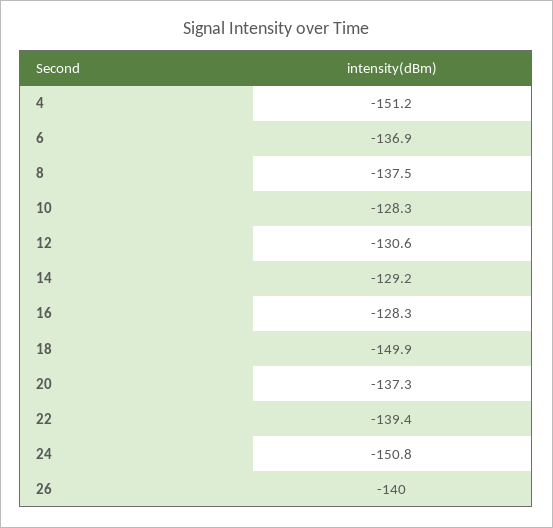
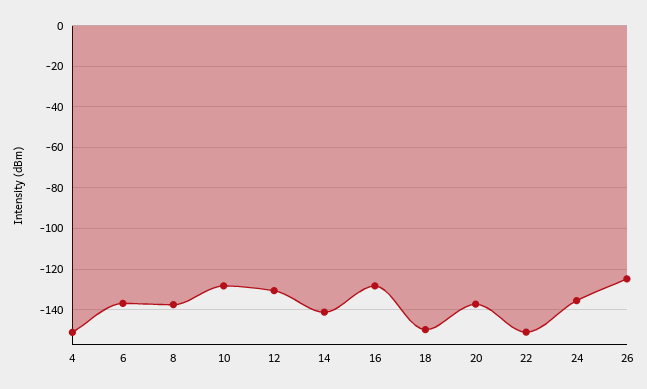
  {
    "4": -151.2,
    "6": -136.9,
    "8": -137.5,
    "10": -128.3,
    "12": -130.6,
-   "14": -129.2,
+   "14": -140,
    "16": -128.3,
    "18": -149.9,
    "20": -137.3,
-   "22": -139.4,
+   "22": -150,
-   "24": -150.8,
+   "24": -135,
-   "26": -140
+   "26": -125
  }

